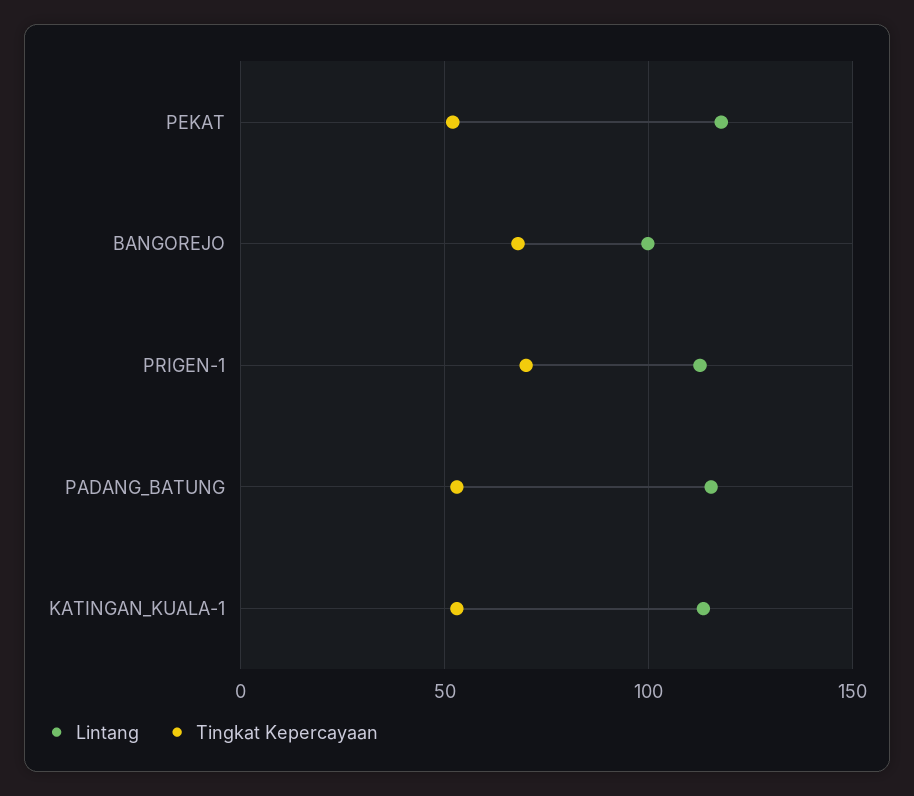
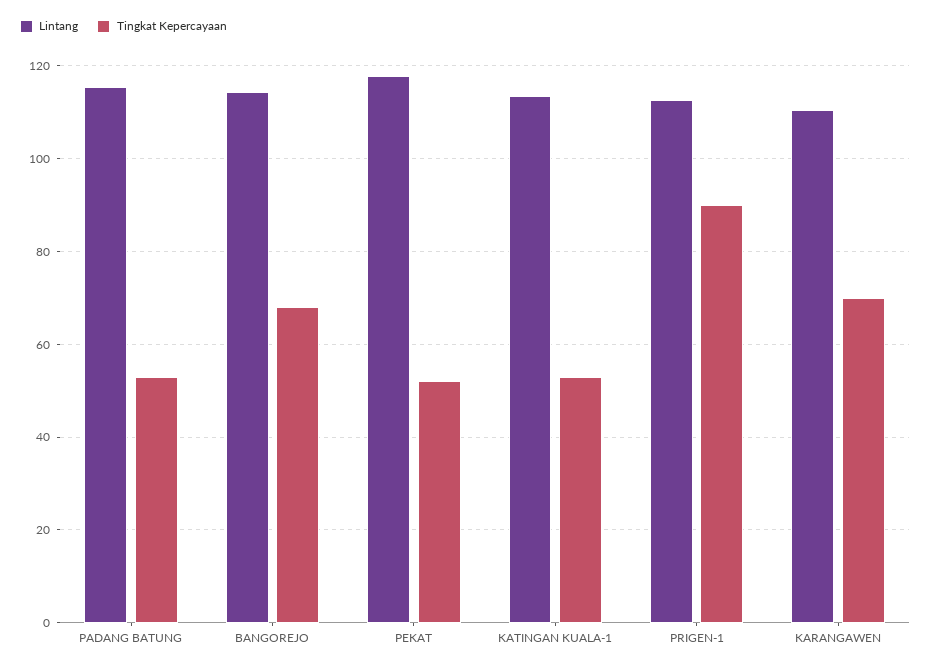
  {
    "Lintang": {
      "PEKAT": 118,
-     "BANGOREJO": 100,
+     "BANGOREJO": 114,
      "PRIGEN-1": 112,
      "PADANG_BATUNG": 116,
-     "KATINGAN_KUALA-1": 114
+     "KATINGAN_KUALA-1": 114,
+     "KARANGAWEN": 110
    },
    "Tingkat Kepercayaan": {
      "PEKAT": 52,
      "BANGOREJO": 68,
-     "PRIGEN-1": 70,
+     "PRIGEN-1": 90,
      "PADANG_BATUNG": 54,
-     "KATINGAN_KUALA-1": 54
+     "KATINGAN_KUALA-1": 54,
+     "KARANGAWEN": 70
    }
  }

